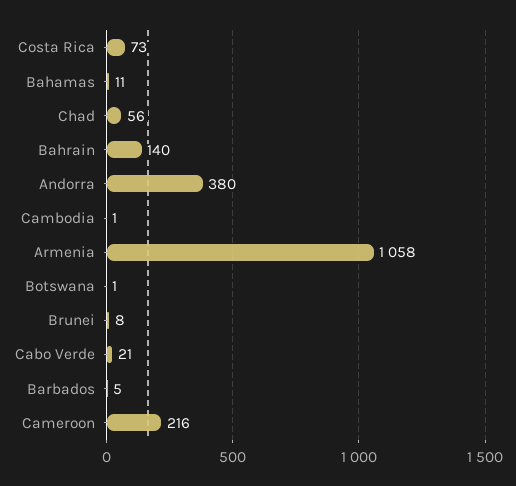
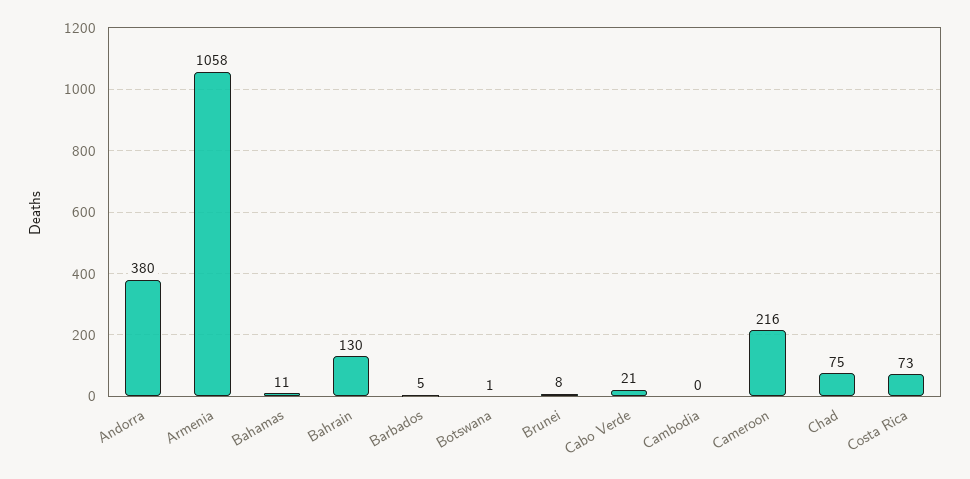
  {
    "Costa Rica": 73,
    "Bahamas": 11,
-   "Chad": 56,
+   "Chad": 75,
-   "Bahrain": 140,
+   "Bahrain": 130,
    "Andorra": 380,
-   "Cambodia": 1,
+   "Cambodia": 0,
    "Armenia": 1058,
    "Botswana": 1,
    "Brunei": 8,
    "Cabo Verde": 21,
    "Barbados": 5,
    "Cameroon": 216
  }

